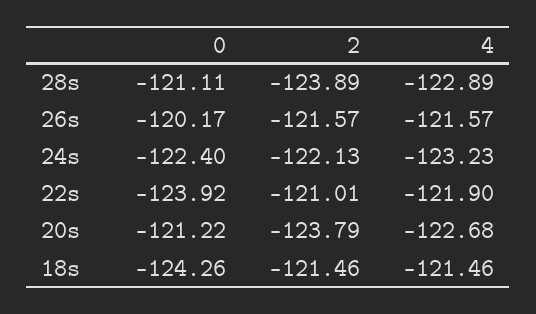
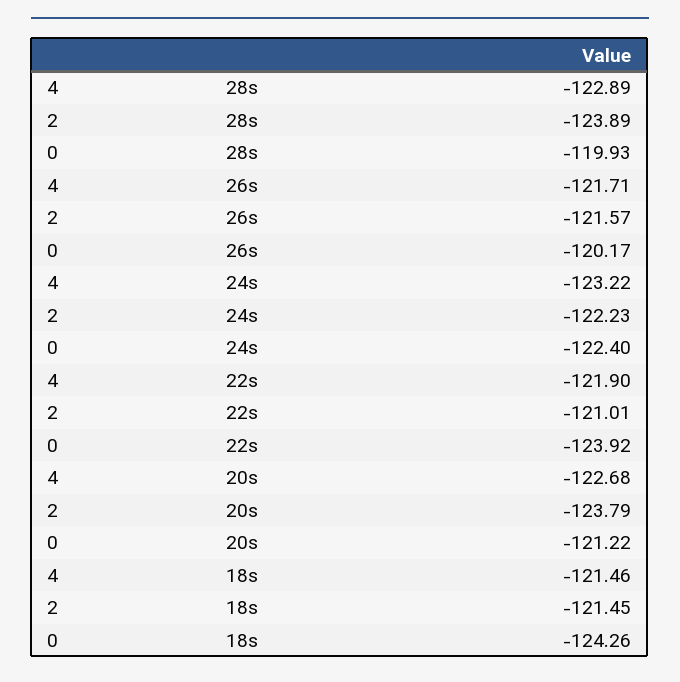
  {
    "0": {
-     "28s": -121.11,
+     "28s": -119.93,
      "26s": -120.17,
      "24s": -122.4,
      "22s": -123.92,
      "20s": -121.22,
      "18s": -124.26
    },
    "2": {
      "28s": -123.89,
      "26s": -121.57,
-     "24s": -122.13,
+     "24s": -122.23,
      "22s": -121.01,
      "20s": -123.79,
-     "18s": -121.46
+     "18s": -121.45
    },
    "4": {
      "28s": -122.89,
-     "26s": -121.57,
+     "26s": -121.71,
-     "24s": -123.23,
+     "24s": -123.22,
      "22s": -121.9,
      "20s": -122.68,
      "18s": -121.46
    }
  }

